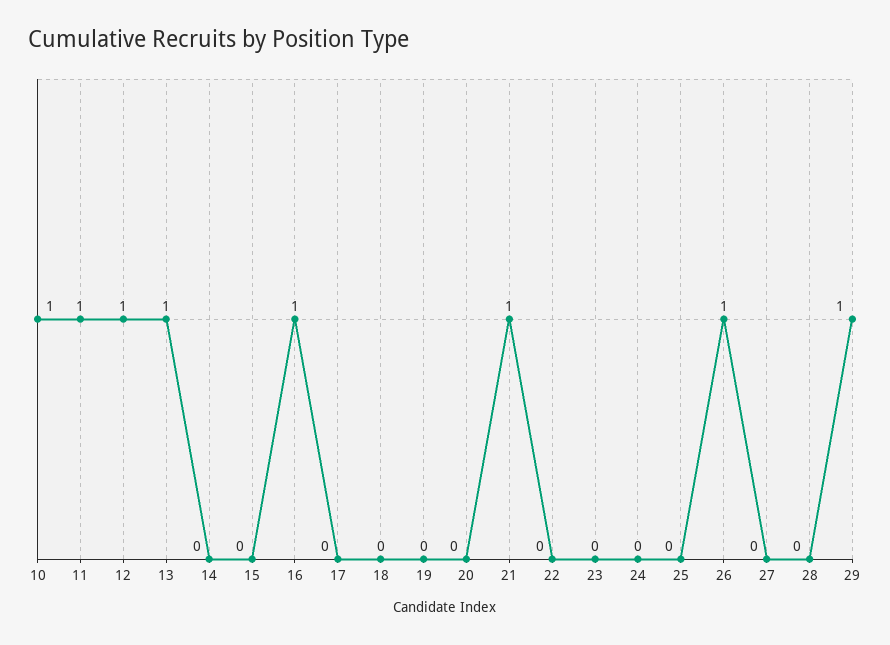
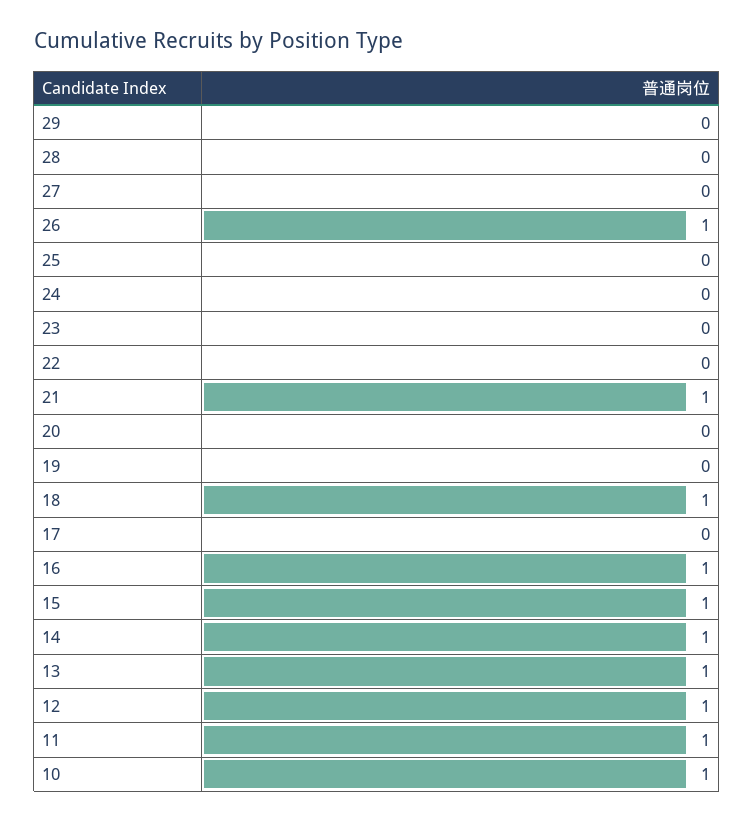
  {
    "10": 1,
    "11": 1,
    "12": 1,
    "13": 1,
-   "14": 0,
+   "14": 1,
-   "15": 0,
+   "15": 1,
    "16": 1,
    "17": 0,
-   "18": 0,
+   "18": 1,
    "19": 0,
    "20": 0,
    "21": 1,
    "22": 0,
    "23": 0,
    "24": 0,
    "25": 0,
    "26": 1,
    "27": 0,
    "28": 0,
-   "29": 1
+   "29": 0
  }

